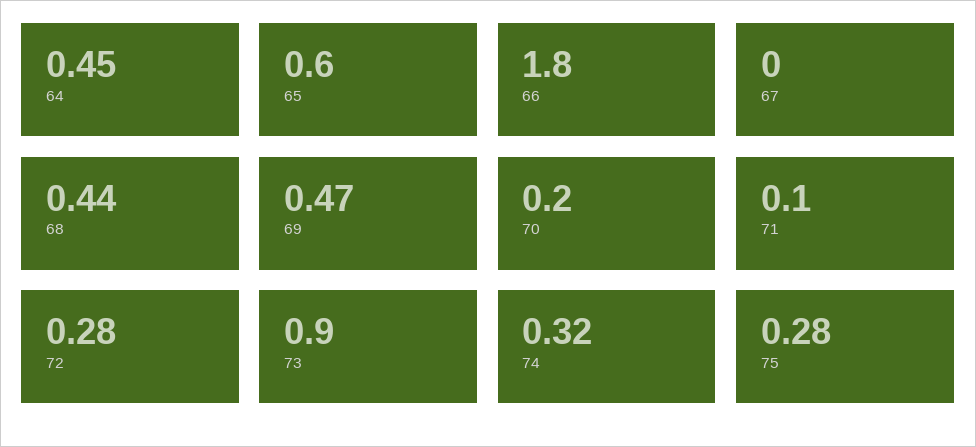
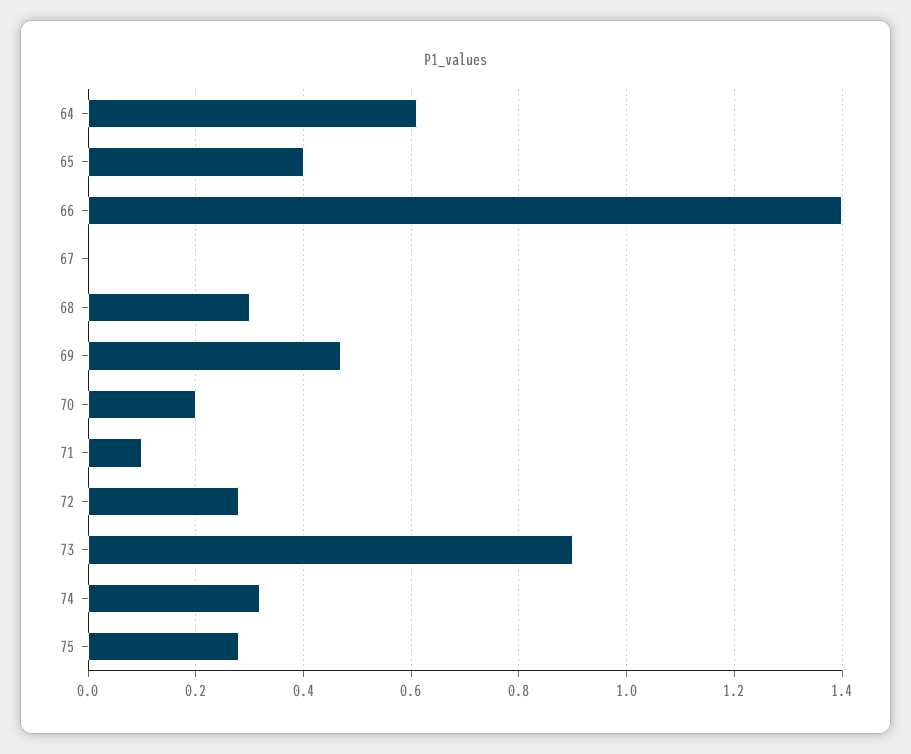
  {
-   "64": 0.45,
+   "64": 0.6,
-   "65": 0.6,
+   "65": 0.4,
-   "66": 1.8,
+   "66": 1.4,
    "67": 0,
-   "68": 0.44,
+   "68": 0.3,
    "69": 0.47,
    "70": 0.2,
    "71": 0.1,
    "72": 0.28,
    "73": 0.9,
    "74": 0.32,
    "75": 0.28
  }

